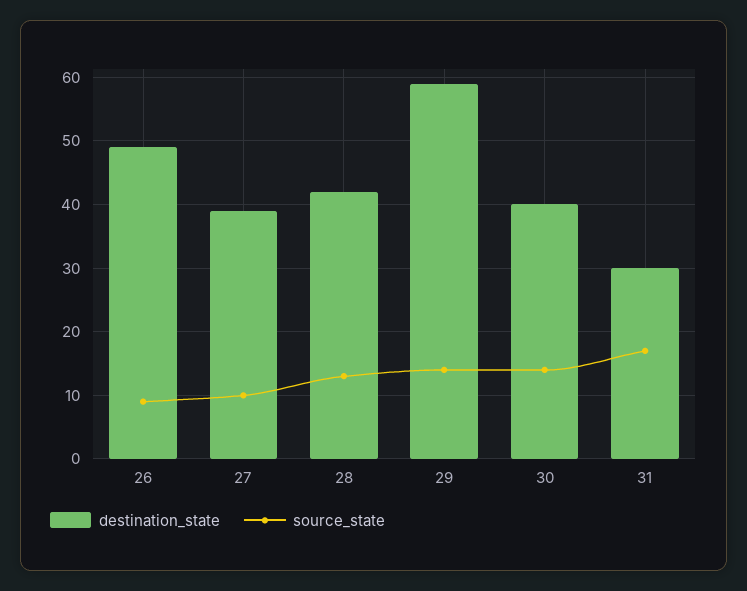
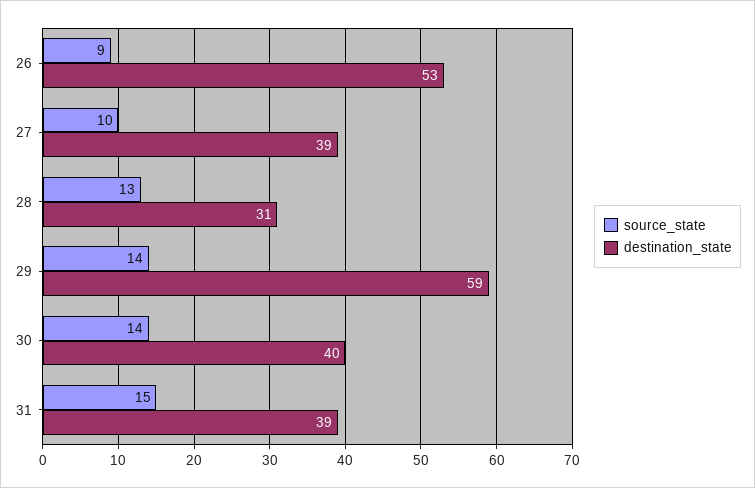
  {
    "destination_state": {
-     "26": 49,
+     "26": 53,
      "27": 39,
-     "28": 42,
+     "28": 31,
      "29": 59,
      "30": 40,
-     "31": 30
+     "31": 39
    },
    "source_state": {
      "26": 9,
      "27": 10,
      "28": 13,
      "29": 14,
      "30": 14,
-     "31": 17
+     "31": 15
    }
  }

